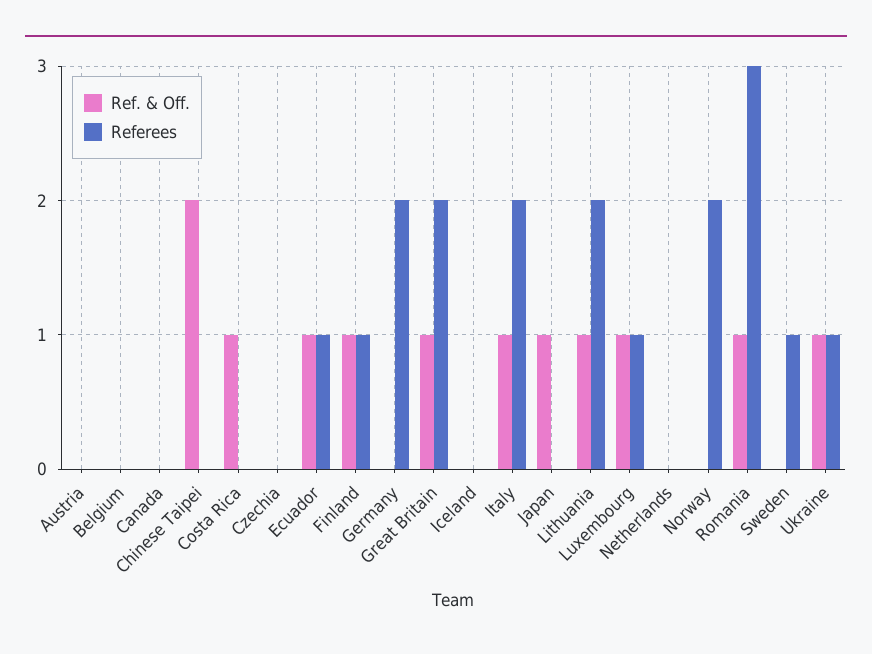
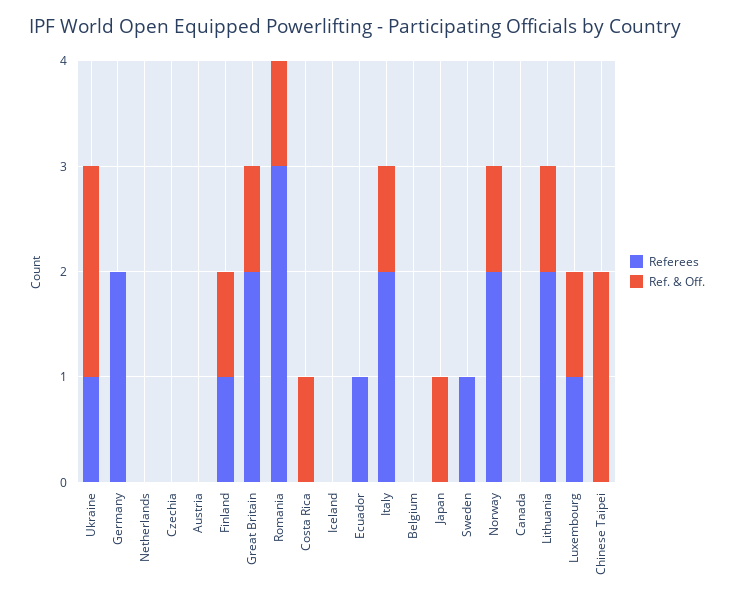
  {
    "Ref. & Off.": {
      "Austria": 0,
      "Belgium": 0,
      "Canada": 0,
      "Chinese Taipei": 2,
      "Costa Rica": 1,
      "Czechia": 0,
-     "Ecuador": 1,
+     "Ecuador": 0,
      "Finland": 1,
      "Germany": 0,
      "Great Britain": 1,
      "Iceland": 0,
      "Italy": 1,
      "Japan": 1,
      "Lithuania": 1,
      "Luxembourg": 1,
      "Netherlands": 0,
-     "Norway": 0,
+     "Norway": 1,
      "Romania": 1,
      "Sweden": 0,
-     "Ukraine": 1
+     "Ukraine": 2
    },
    "Referees": {
      "Austria": 0,
      "Belgium": 0,
      "Canada": 0,
      "Chinese Taipei": 0,
      "Costa Rica": 0,
      "Czechia": 0,
      "Ecuador": 1,
      "Finland": 1,
      "Germany": 2,
      "Great Britain": 2,
      "Iceland": 0,
      "Italy": 2,
      "Japan": 0,
      "Lithuania": 2,
      "Luxembourg": 1,
      "Netherlands": 0,
      "Norway": 2,
      "Romania": 3,
      "Sweden": 1,
      "Ukraine": 1
    }
  }

